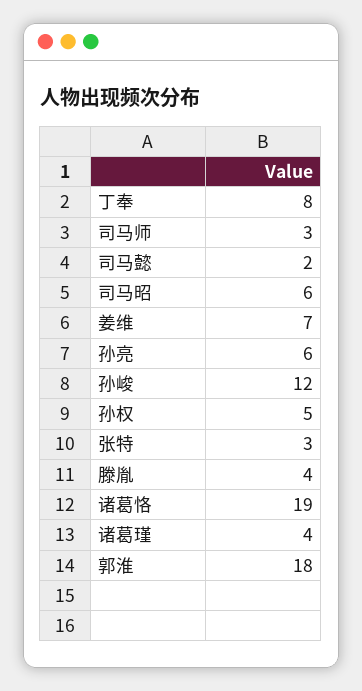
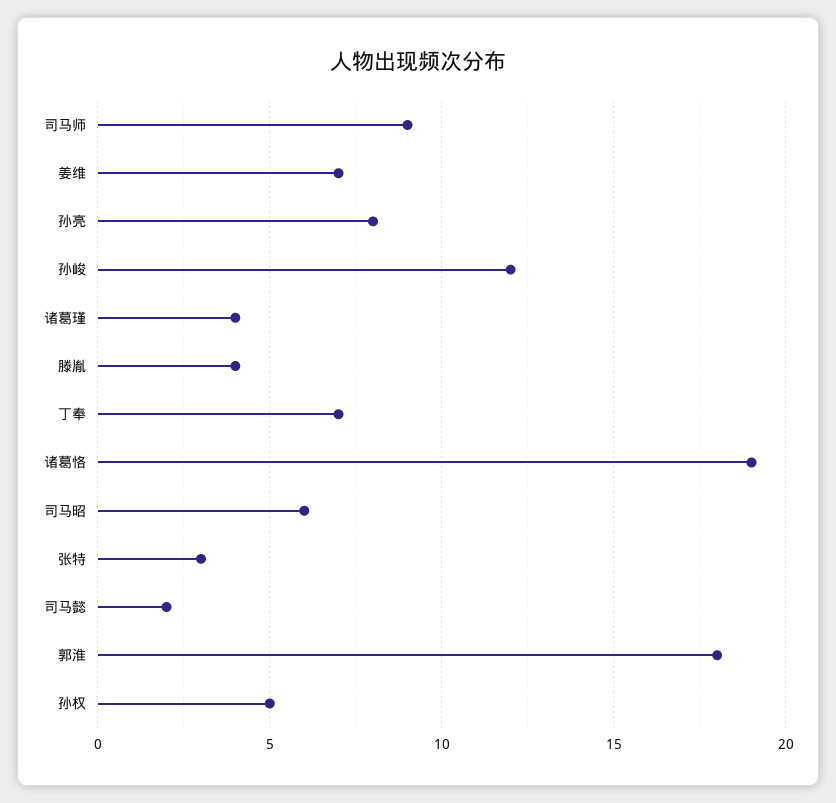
  {
-   "丁奉": 8,
+   "丁奉": 7,
-   "司马师": 3,
+   "司马师": 9,
    "司马懿": 2,
    "司马昭": 6,
    "姜维": 7,
-   "孙亮": 6,
+   "孙亮": 8,
    "孙峻": 12,
    "孙权": 5,
    "张特": 3,
    "滕胤": 4,
    "诸葛恪": 19,
    "诸葛瑾": 4,
    "郭淮": 18
  }

